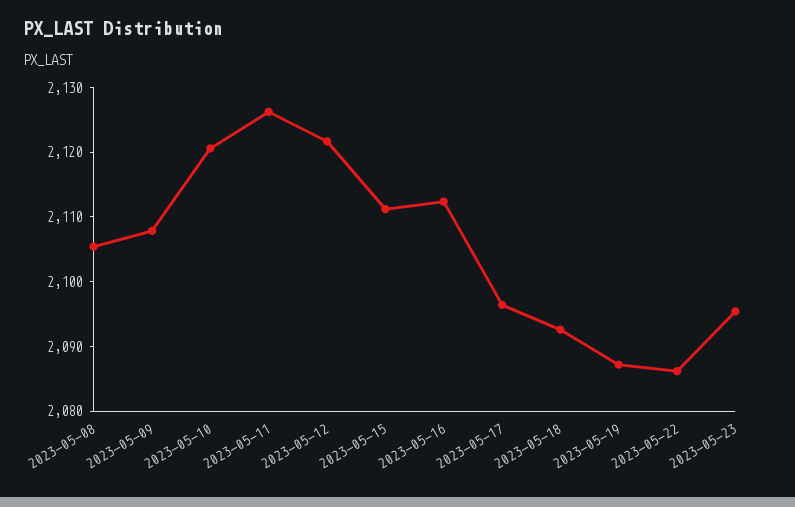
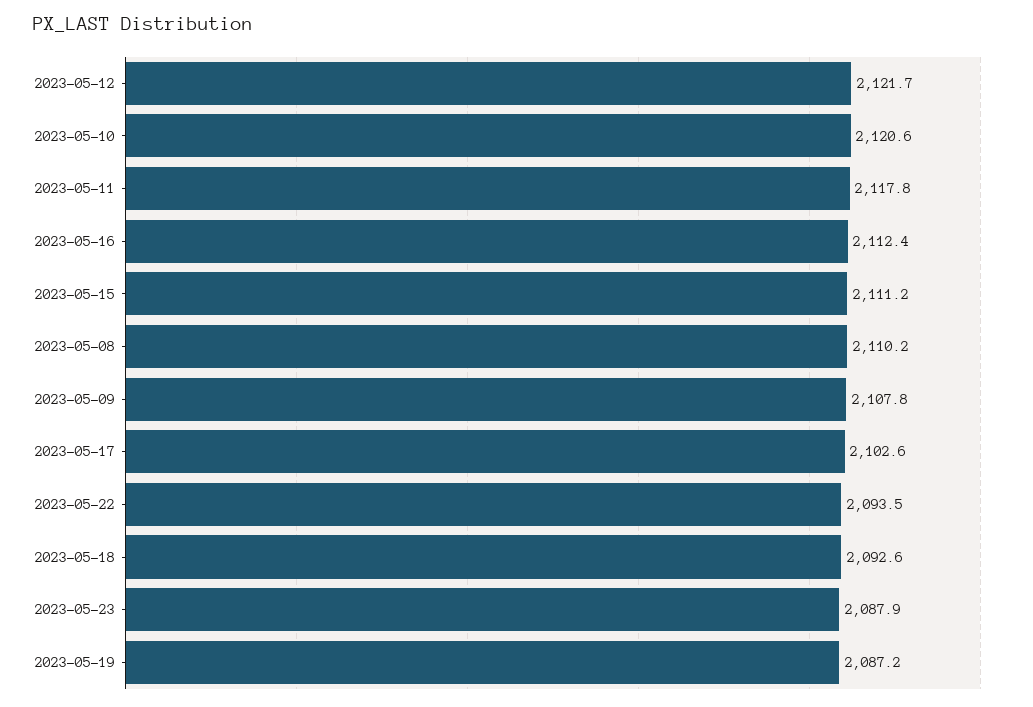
  {
-   "2023-05-08": 2106,
+   "2023-05-08": 2110.2,
    "2023-05-09": 2107.8,
    "2023-05-10": 2120.6,
-   "2023-05-11": 2126,
+   "2023-05-11": 2117.8,
    "2023-05-12": 2121.7,
    "2023-05-15": 2111.2,
    "2023-05-16": 2112.4,
-   "2023-05-17": 2096,
+   "2023-05-17": 2102.6,
    "2023-05-18": 2092.6,
    "2023-05-19": 2087.2,
-   "2023-05-22": 2086,
+   "2023-05-22": 2093.5,
-   "2023-05-23": 2096
+   "2023-05-23": 2087.9
  }

